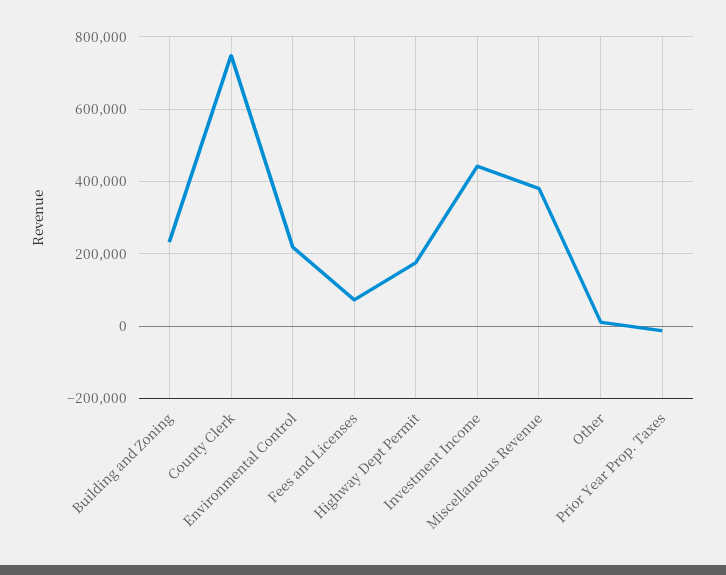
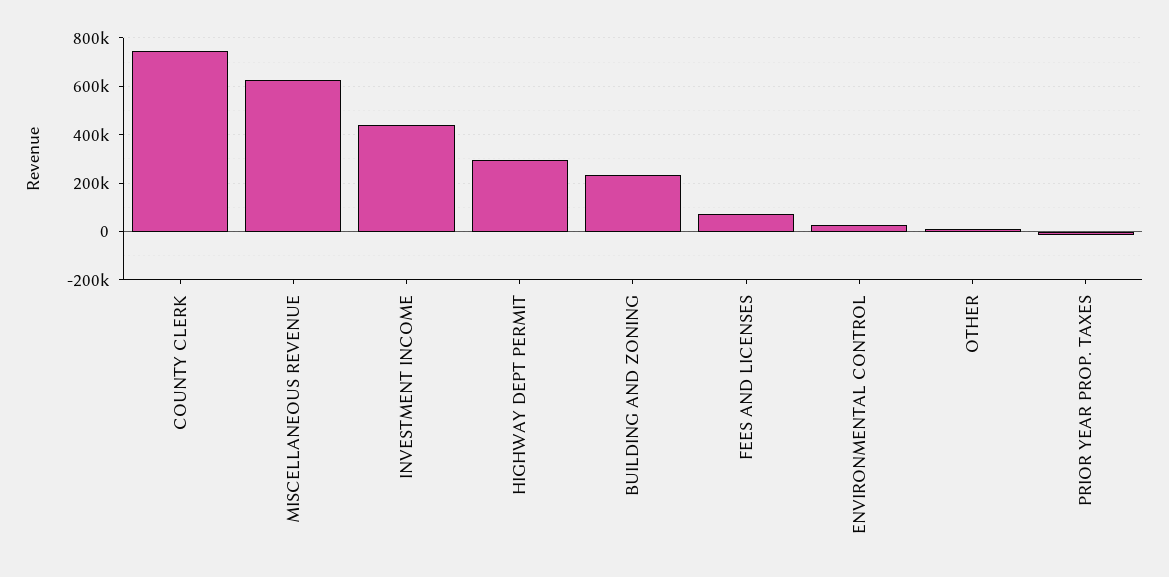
  {
    "Building and Zoning": 240000,
    "County Clerk": 740000,
-   "Environmental Control": 220000,
+   "Environmental Control": 25000,
    "Fees and Licenses": 80000,
-   "Highway Dept Permit": 180000,
+   "Highway Dept Permit": 300000,
    "Investment Income": 440000,
-   "Miscellaneous Revenue": 380000,
+   "Miscellaneous Revenue": 625000,
    "Other": 20000,
    "Prior Year Prop. Taxes": -20000
  }

